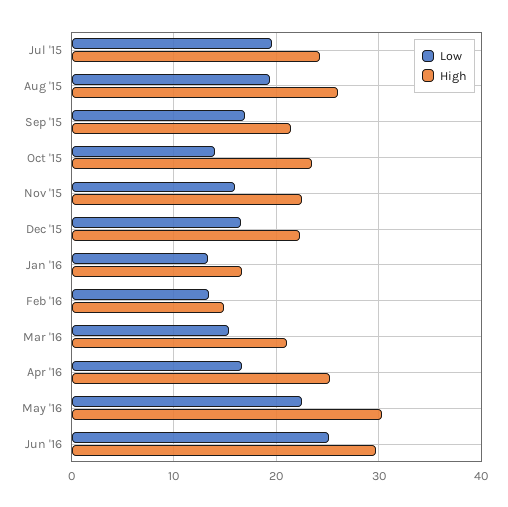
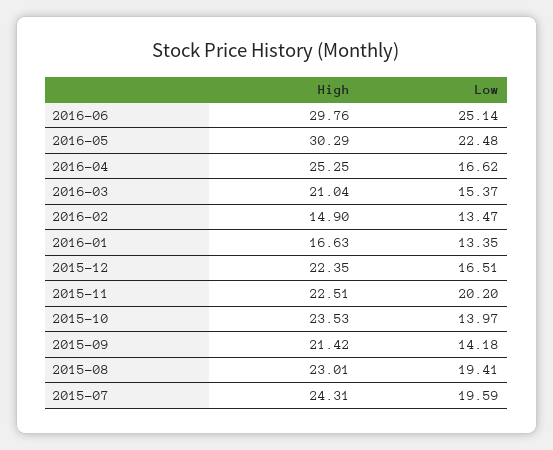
  {
    "Low": {
      "Jul '15": 19.59,
      "Aug '15": 19.41,
-     "Sep '15": 17,
+     "Sep '15": 14.18,
      "Oct '15": 13.97,
-     "Nov '15": 16,
+     "Nov '15": 20.2,
      "Dec '15": 16.51,
      "Jan '16": 13.35,
      "Feb '16": 13.47,
      "Mar '16": 15.37,
      "Apr '16": 16.62,
      "May '16": 22.48,
      "Jun '16": 25.14
    },
    "High": {
      "Jul '15": 24.31,
-     "Aug '15": 26,
+     "Aug '15": 23.01,
      "Sep '15": 21.42,
      "Oct '15": 23.53,
      "Nov '15": 22.51,
      "Dec '15": 22.35,
      "Jan '16": 16.63,
      "Feb '16": 14.9,
      "Mar '16": 21.04,
      "Apr '16": 25.25,
      "May '16": 30.29,
      "Jun '16": 29.76
    }
  }

